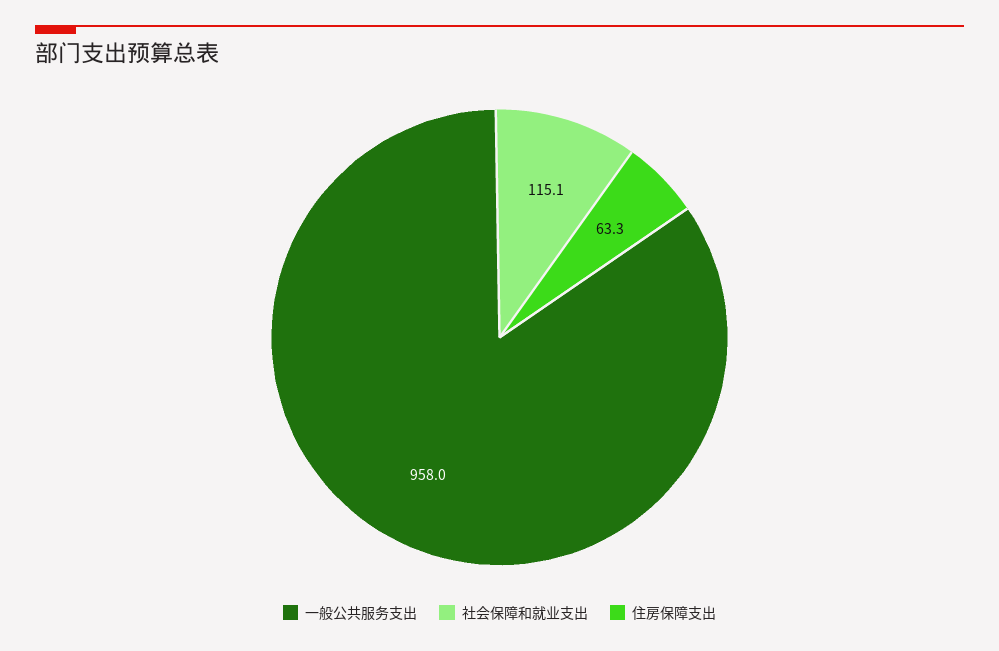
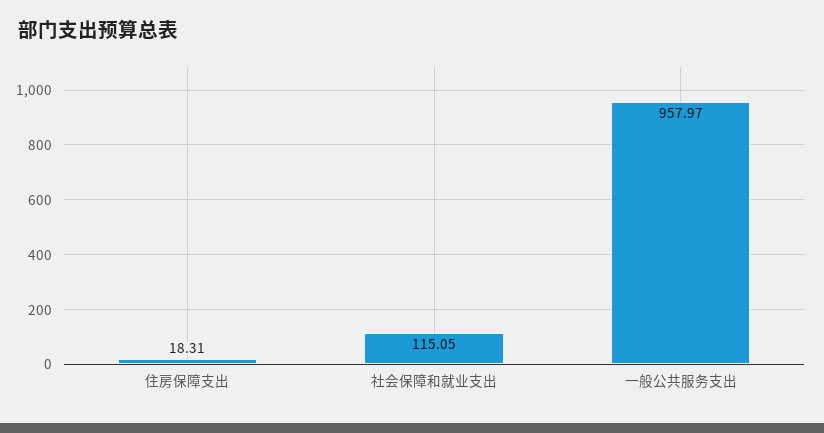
  {
    "一般公共服务支出": 957.97,
    "社会保障和就业支出": 115.05,
-   "住房保障支出": 63.3
+   "住房保障支出": 18.31
  }

